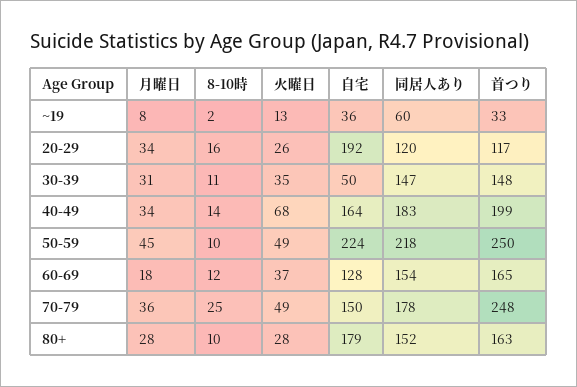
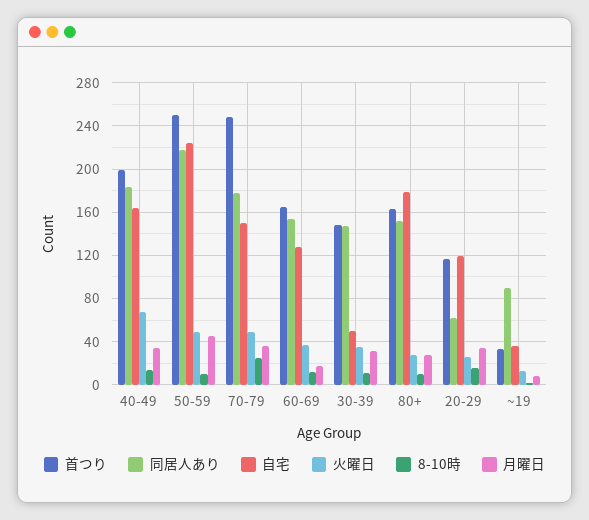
  {
    "月曜日": {
      "~19": 8,
      "20-29": 34,
      "30-39": 31,
      "40-49": 34,
      "50-59": 45,
      "60-69": 18,
      "70-79": 36,
      "80+": 28
    },
    "8-10時": {
      "~19": 2,
      "20-29": 16,
      "30-39": 11,
      "40-49": 14,
      "50-59": 10,
      "60-69": 12,
      "70-79": 25,
      "80+": 10
    },
    "火曜日": {
      "~19": 13,
      "20-29": 26,
      "30-39": 35,
      "40-49": 68,
      "50-59": 49,
      "60-69": 37,
      "70-79": 49,
      "80+": 28
    },
    "自宅": {
      "~19": 36,
-     "20-29": 192,
+     "20-29": 120,
      "30-39": 50,
      "40-49": 164,
      "50-59": 224,
      "60-69": 128,
      "70-79": 150,
      "80+": 179
    },
    "同居人あり": {
-     "~19": 60,
+     "~19": 90,
-     "20-29": 120,
+     "20-29": 60,
      "30-39": 147,
      "40-49": 183,
      "50-59": 218,
      "60-69": 154,
      "70-79": 178,
      "80+": 152
    },
    "首つり": {
      "~19": 33,
      "20-29": 117,
      "30-39": 148,
      "40-49": 199,
      "50-59": 250,
      "60-69": 165,
      "70-79": 248,
      "80+": 163
    }
  }

